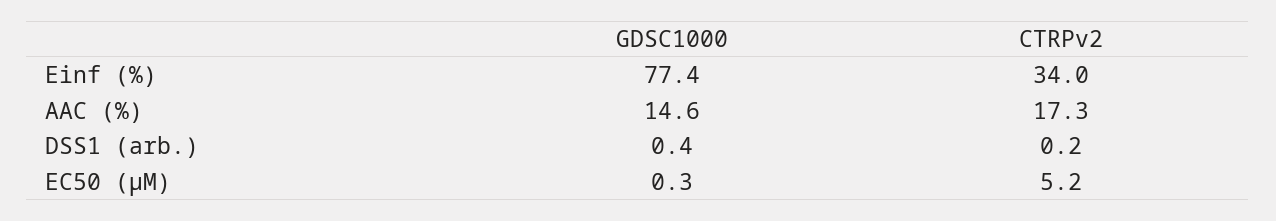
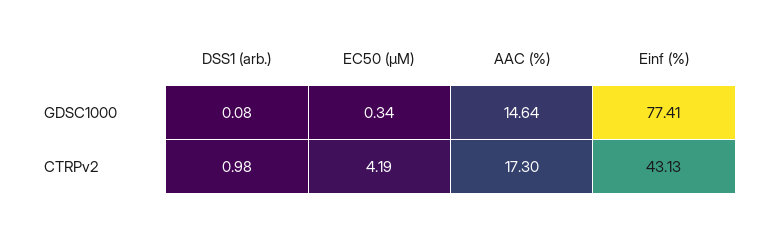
  {
    "GDSC1000": {
      "Einf (%)": 77.41,
      "AAC (%)": 14.64,
-     "DSS1 (arb.)": 0.4,
+     "DSS1 (arb.)": 0.08,
      "EC50 (µM)": 0.34
    },
    "CTRPv2": {
-     "Einf (%)": 34,
+     "Einf (%)": 43.13,
      "AAC (%)": 17.3,
-     "DSS1 (arb.)": 0.2,
+     "DSS1 (arb.)": 0.98,
-     "EC50 (µM)": 5.2
+     "EC50 (µM)": 4.19
    }
  }

